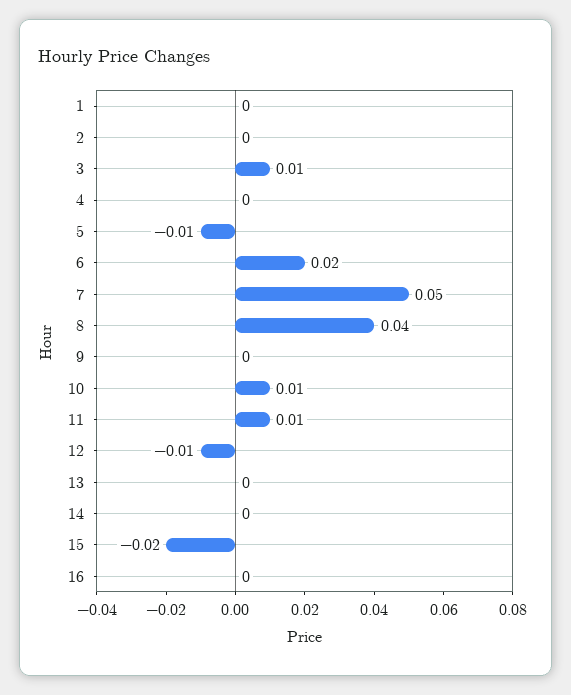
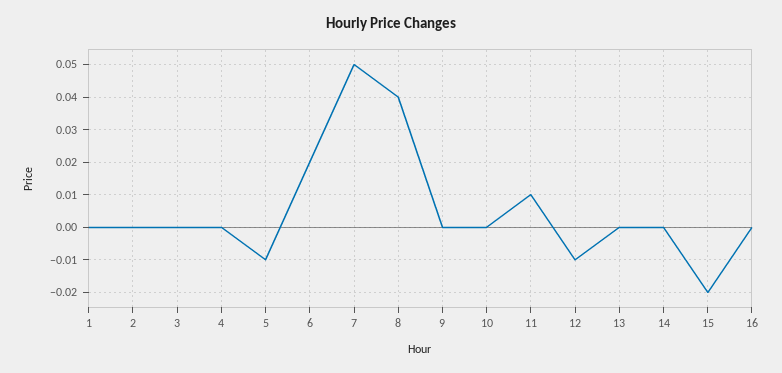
  {
    "1": 0,
    "2": 0,
-   "3": 0.01,
+   "3": 0,
    "4": 0,
    "5": -0.01,
    "6": 0.02,
    "7": 0.05,
    "8": 0.04,
    "9": 0,
-   "10": 0.01,
+   "10": 0,
    "11": 0.01,
    "12": -0.01,
    "13": 0,
    "14": 0,
    "15": -0.02,
    "16": 0
  }

